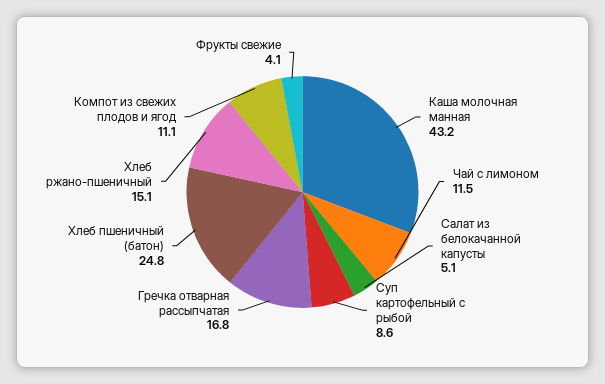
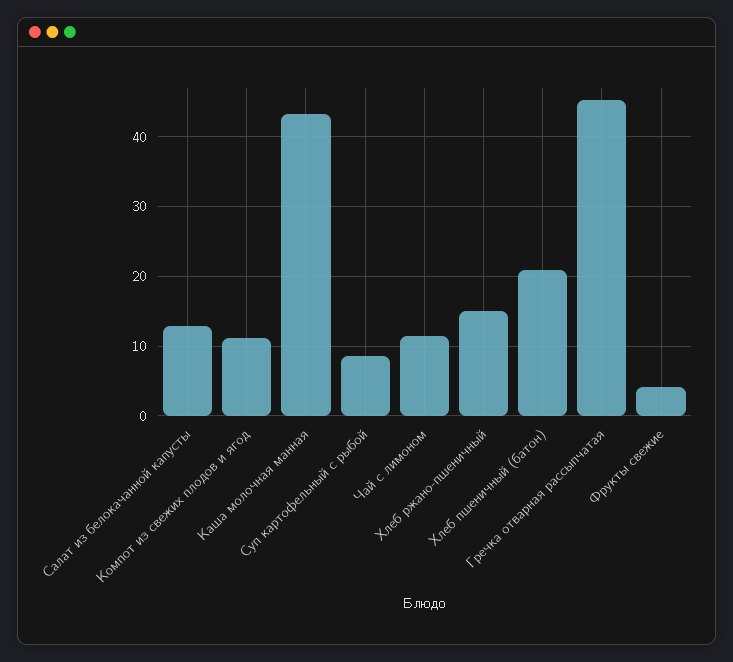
  {
    "Каша молочная манная": 43.2,
    "Чай с лимоном": 11.5,
-   "Салат из белокачанной капусты": 5.1,
+   "Салат из белокачанной капусты": 13,
    "Суп картофельный с рыбой": 8.6,
-   "Гречка отварная рассыпчатая": 16.8,
+   "Гречка отварная рассыпчатая": 45,
-   "Хлеб пшеничный (батон)": 24.8,
+   "Хлеб пшеничный (батон)": 21,
    "Хлеб ржано-пшеничный": 15.1,
    "Компот из свежих плодов и ягод": 11.1,
    "Фрукты свежие": 4.1
  }

